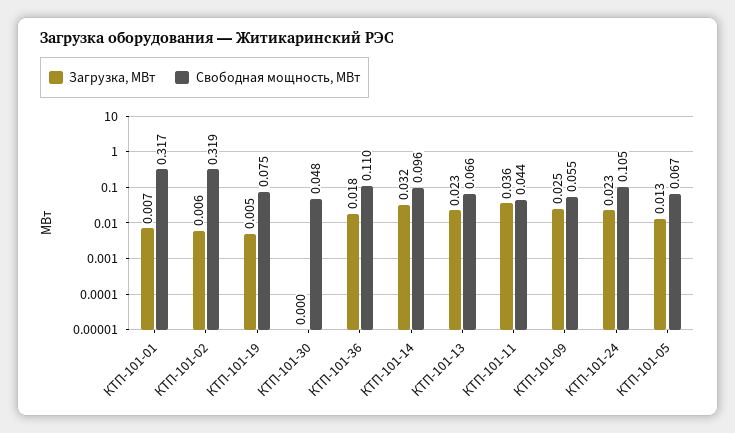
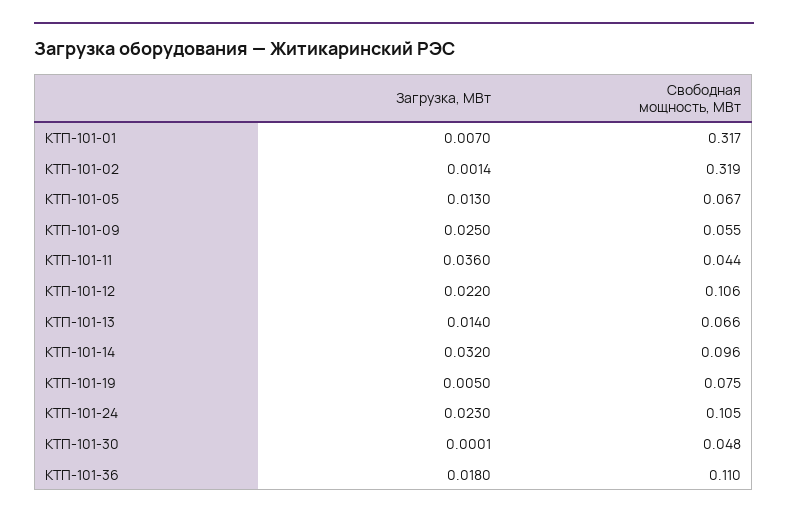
  {
    "Загрузка, МВт": {
      "КТП-101-01": 0.007,
-     "КТП-101-02": 0.006,
+     "КТП-101-02": 0.0014,
      "КТП-101-19": 0.005,
      "КТП-101-30": 0.0001,
      "КТП-101-36": 0.018,
      "КТП-101-14": 0.032,
-     "КТП-101-13": 0.023,
+     "КТП-101-13": 0.014,
      "КТП-101-11": 0.036,
      "КТП-101-09": 0.025,
      "КТП-101-24": 0.023,
-     "КТП-101-05": 0.013
+     "КТП-101-05": 0.013,
+     "КТП-101-12": 0.022
    },
    "Свободная мощность, МВт": {
      "КТП-101-01": 0.317,
      "КТП-101-02": 0.319,
      "КТП-101-19": 0.075,
      "КТП-101-30": 0.048,
      "КТП-101-36": 0.11,
      "КТП-101-14": 0.096,
      "КТП-101-13": 0.066,
      "КТП-101-11": 0.044,
      "КТП-101-09": 0.055,
      "КТП-101-24": 0.105,
-     "КТП-101-05": 0.067
+     "КТП-101-05": 0.067,
+     "КТП-101-12": 0.106
    }
  }

